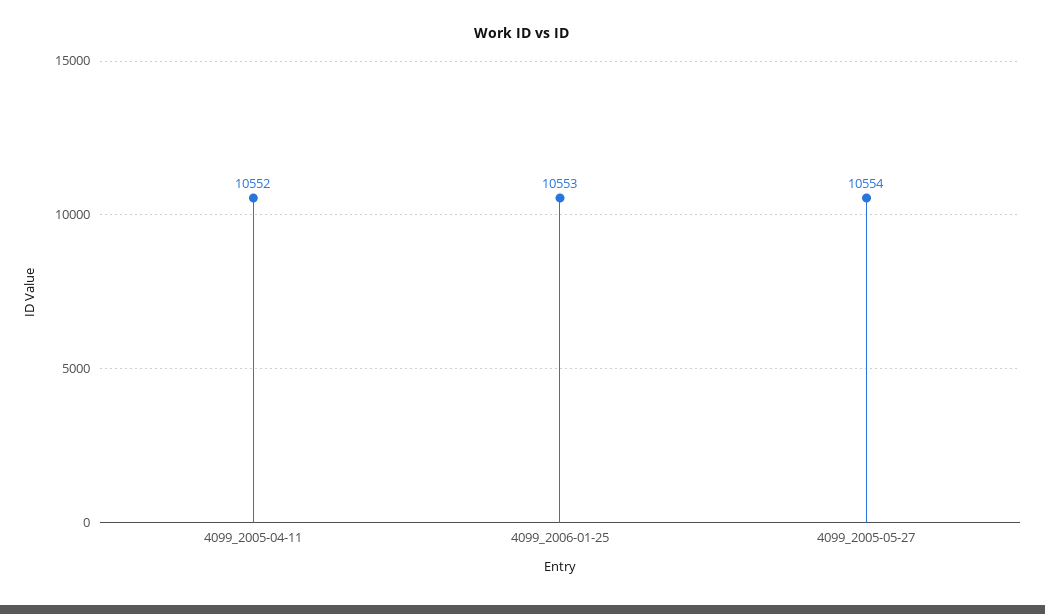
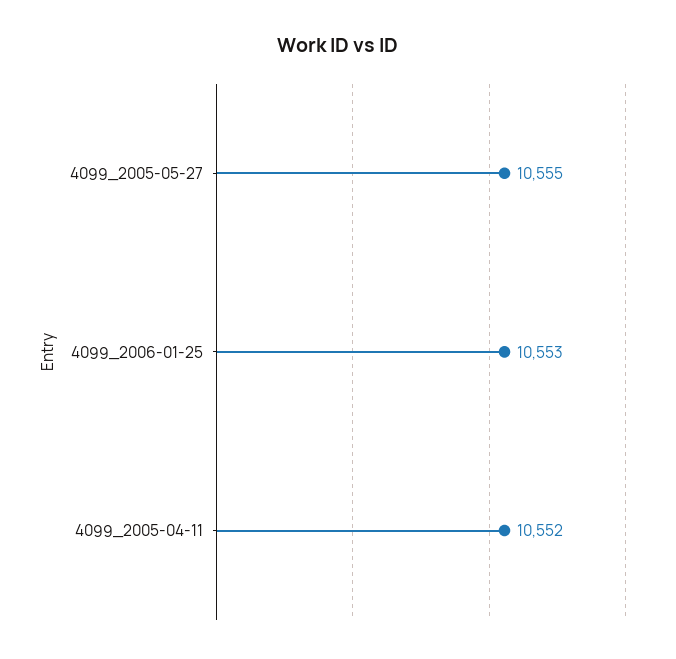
  {
    "4099_2005-04-11": 10552,
    "4099_2006-01-25": 10553,
-   "4099_2005-05-27": 10554
+   "4099_2005-05-27": 10555
  }

